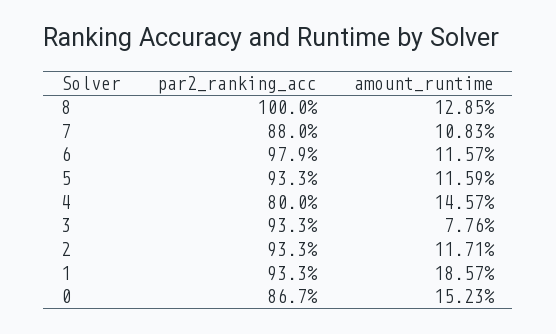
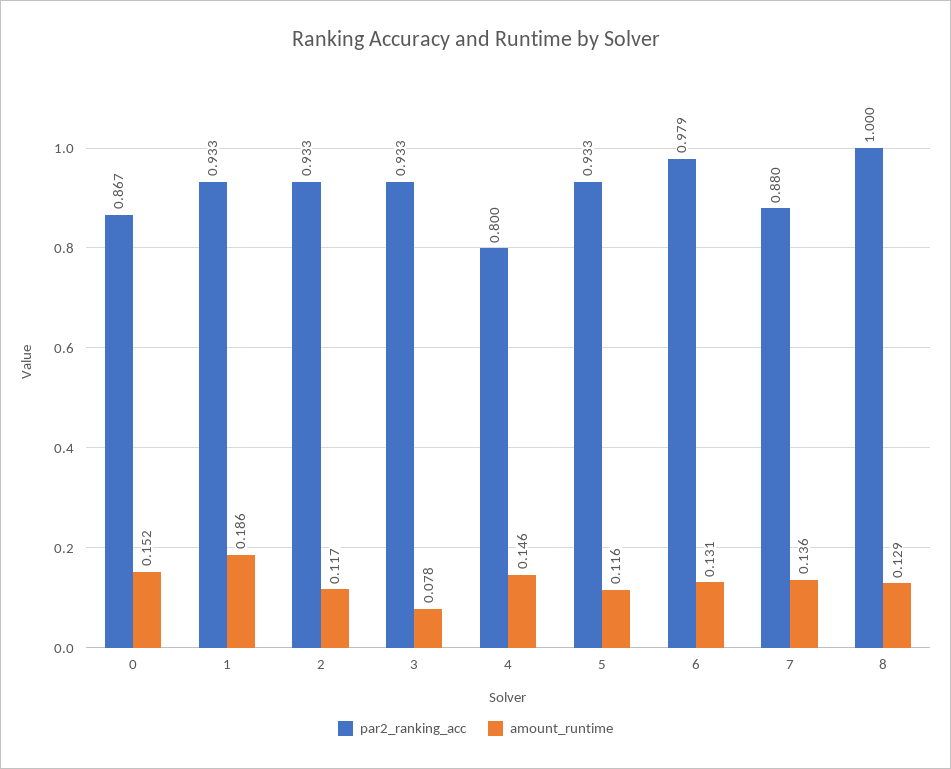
  {
    "par2_ranking_acc": {
      "8": 1,
      "7": 0.88,
      "6": 0.979,
      "5": 0.933,
      "4": 0.8,
      "3": 0.933,
      "2": 0.933,
      "1": 0.933,
      "0": 0.867
    },
    "amount_runtime": {
      "8": 0.1285,
-     "7": 0.1083,
+     "7": 0.136,
-     "6": 0.1157,
+     "6": 0.131,
      "5": 0.1159,
      "4": 0.1457,
      "3": 0.0776,
      "2": 0.1171,
      "1": 0.1857,
      "0": 0.1523
    }
  }

